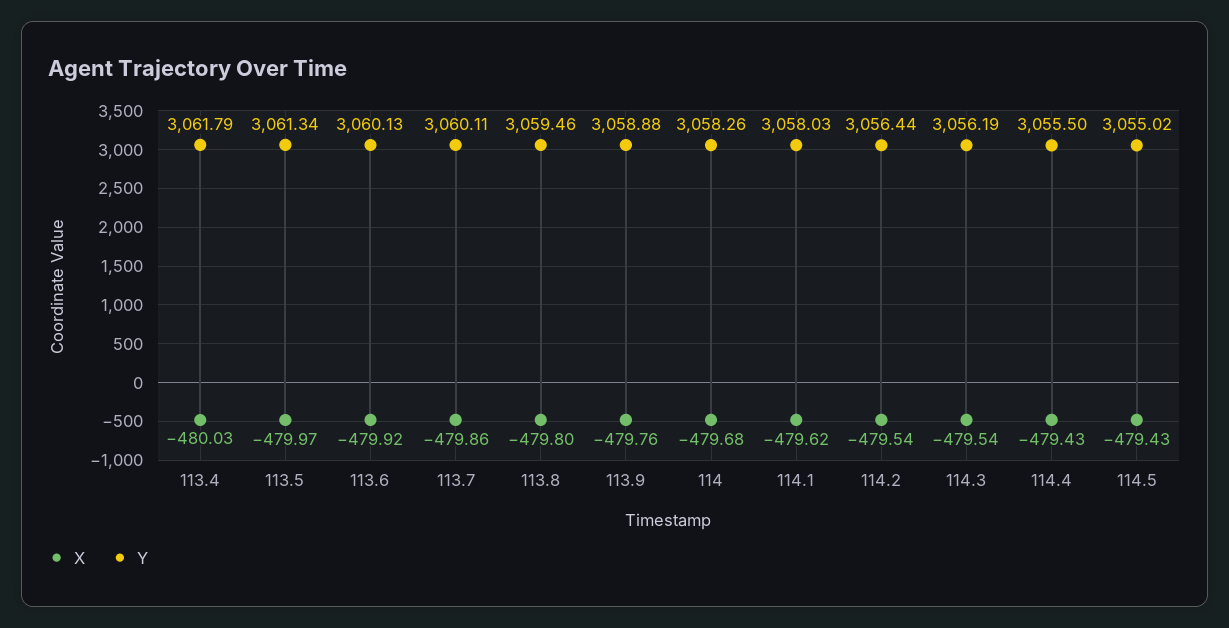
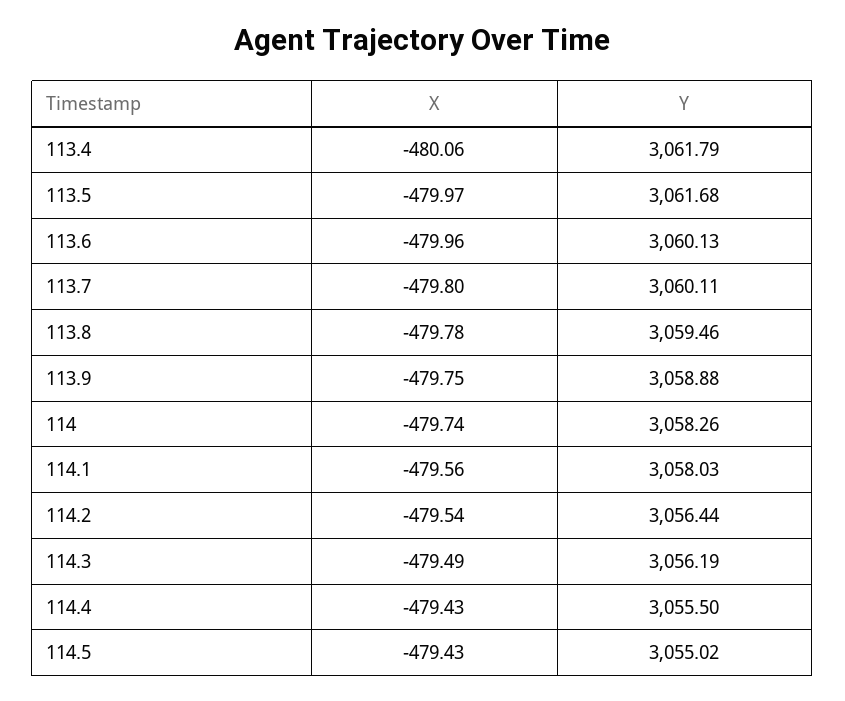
  {
    "X": {
-     "113.4": -480.03,
+     "113.4": -480.06,
      "113.5": -479.97,
-     "113.6": -479.92,
+     "113.6": -479.96,
-     "113.7": -479.86,
+     "113.7": -479.8,
-     "113.8": -479.8,
+     "113.8": -479.78,
-     "113.9": -479.76,
+     "113.9": -479.75,
-     "114": -479.68,
+     "114": -479.74,
-     "114.1": -479.62,
+     "114.1": -479.56,
      "114.2": -479.54,
-     "114.3": -479.54,
+     "114.3": -479.49,
      "114.4": -479.43,
      "114.5": -479.43
    },
    "Y": {
      "113.4": 3061.79,
-     "113.5": 3061.34,
+     "113.5": 3061.68,
      "113.6": 3060.13,
      "113.7": 3060.11,
      "113.8": 3059.46,
      "113.9": 3058.88,
      "114": 3058.26,
      "114.1": 3058.03,
      "114.2": 3056.44,
      "114.3": 3056.19,
      "114.4": 3055.5,
      "114.5": 3055.02
    }
  }

